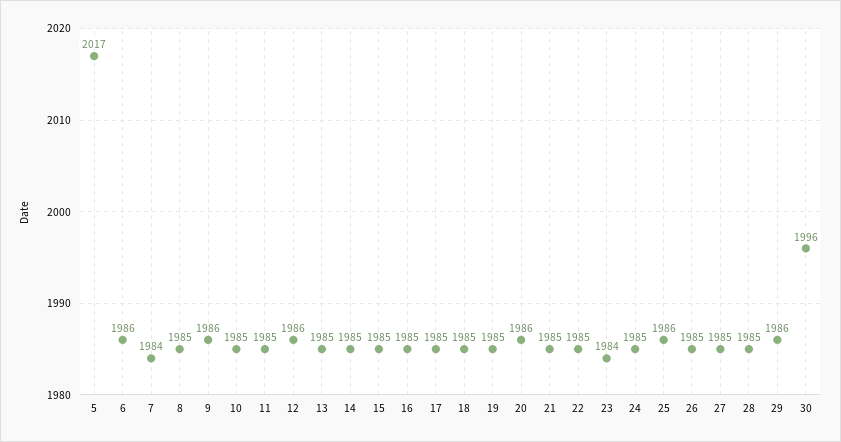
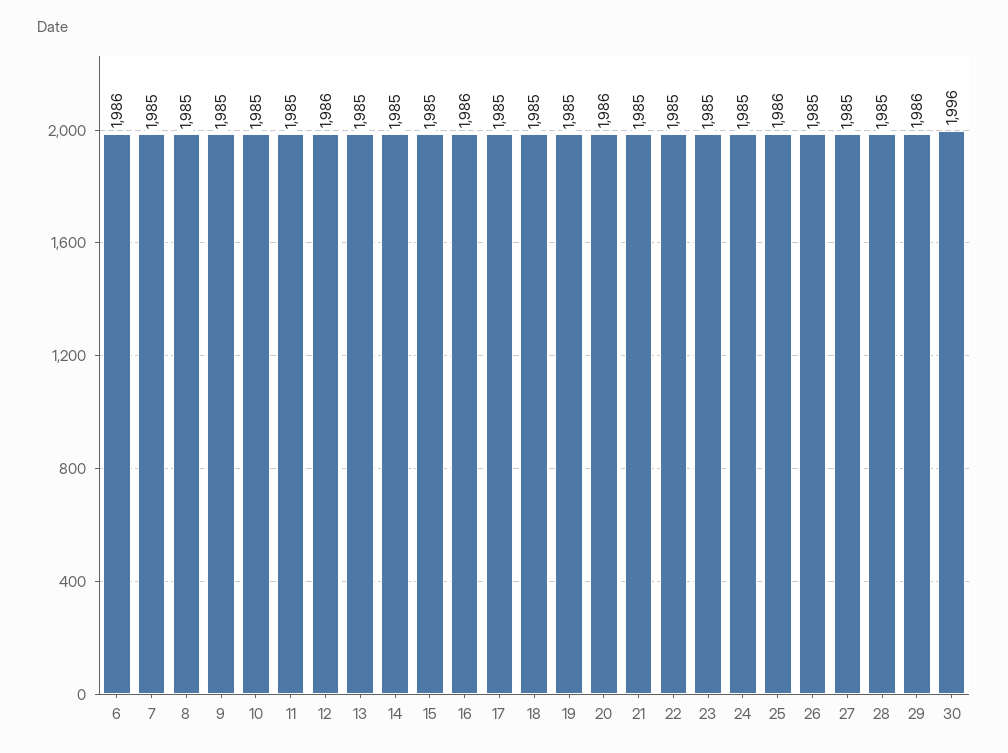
  {
-   "5": 2017,
    "6": 1986,
-   "7": 1984,
+   "7": 1985,
    "8": 1985,
-   "9": 1986,
+   "9": 1985,
    "10": 1985,
    "11": 1985,
    "12": 1986,
    "13": 1985,
    "14": 1985,
    "15": 1985,
-   "16": 1985,
+   "16": 1986,
    "17": 1985,
    "18": 1985,
    "19": 1985,
    "20": 1986,
    "21": 1985,
    "22": 1985,
-   "23": 1984,
+   "23": 1985,
    "24": 1985,
    "25": 1986,
    "26": 1985,
    "27": 1985,
    "28": 1985,
    "29": 1986,
    "30": 1996
  }

